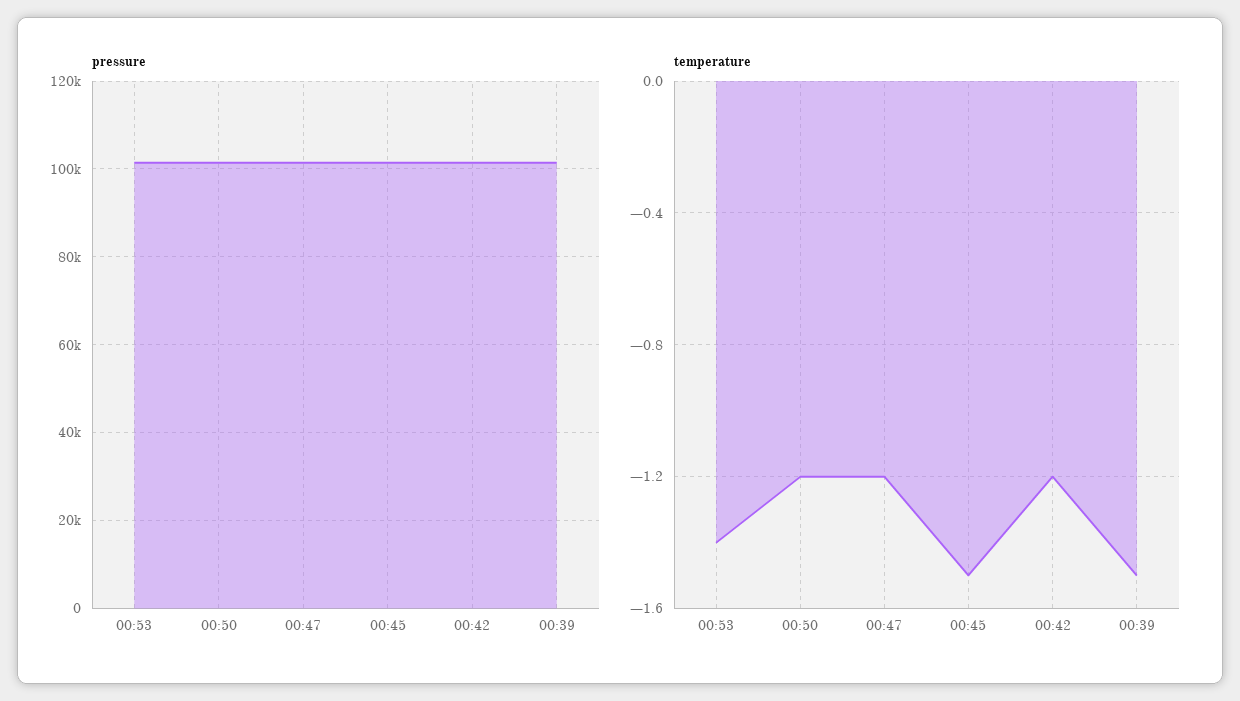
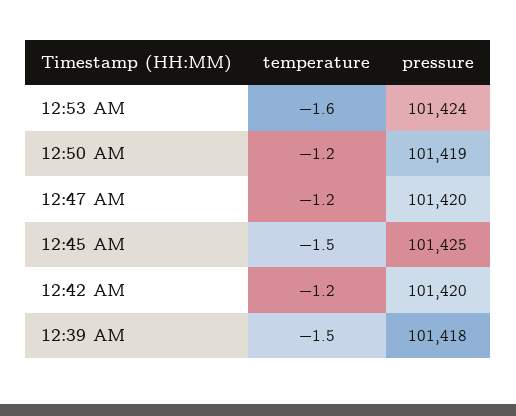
  {
    "pressure": {
      "00:53": 101424,
      "00:50": 101419,
      "00:47": 101420,
      "00:45": 101425,
      "00:42": 101420,
      "00:39": 101418
    },
    "temperature": {
-     "00:53": -1.4,
+     "00:53": -1.6,
      "00:50": -1.2,
      "00:47": -1.2,
      "00:45": -1.5,
      "00:42": -1.2,
      "00:39": -1.5
    }
  }

